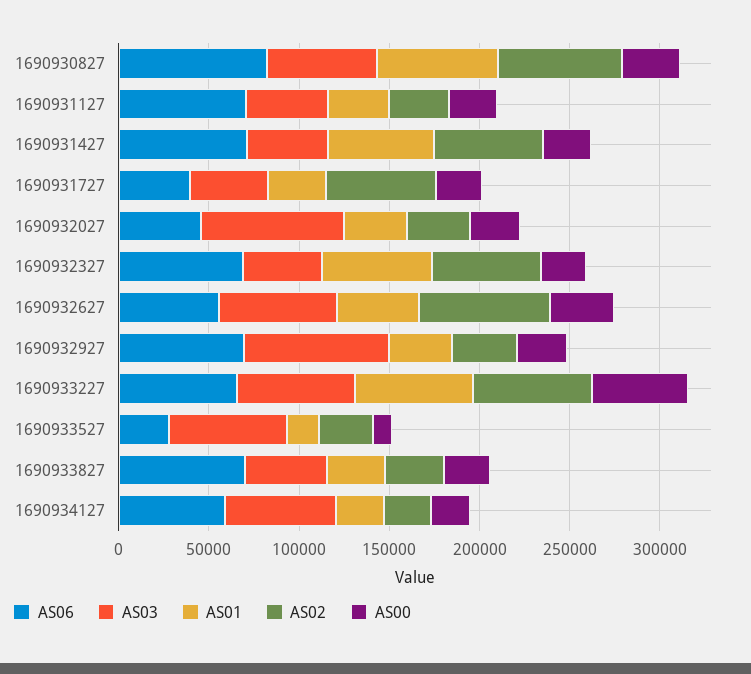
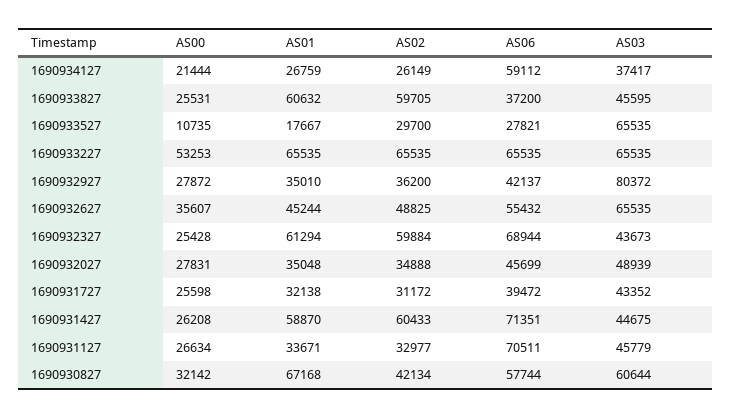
  {
    "AS06": {
-     "1690930827": 80000,
+     "1690930827": 57744,
      "1690931127": 70511,
      "1690931427": 71351,
      "1690931727": 39472,
      "1690932027": 45699,
      "1690932327": 68944,
      "1690932627": 55432,
-     "1690932927": 70000,
+     "1690932927": 42137,
      "1690933227": 65535,
      "1690933527": 27821,
-     "1690933827": 70000,
+     "1690933827": 37200,
      "1690934127": 59112
    },
    "AS03": {
      "1690930827": 60644,
      "1690931127": 45779,
      "1690931427": 44675,
      "1690931727": 43352,
-     "1690932027": 80000,
+     "1690932027": 48939,
      "1690932327": 43673,
      "1690932627": 65535,
      "1690932927": 80372,
      "1690933227": 65535,
      "1690933527": 65535,
      "1690933827": 45595,
-     "1690934127": 60000
+     "1690934127": 37417
    },
    "AS01": {
      "1690930827": 67168,
      "1690931127": 33671,
      "1690931427": 58870,
      "1690931727": 32138,
      "1690932027": 35048,
      "1690932327": 61294,
      "1690932627": 45244,
      "1690932927": 35010,
      "1690933227": 65535,
      "1690933527": 17667,
-     "1690933827": 30000,
+     "1690933827": 60632,
      "1690934127": 26759
    },
    "AS02": {
-     "1690930827": 70000,
+     "1690930827": 42134,
      "1690931127": 32977,
      "1690931427": 60433,
-     "1690931727": 60000,
+     "1690931727": 31172,
      "1690932027": 34888,
      "1690932327": 59884,
-     "1690932627": 70000,
+     "1690932627": 48825,
      "1690932927": 36200,
      "1690933227": 65535,
      "1690933527": 29700,
-     "1690933827": 30000,
+     "1690933827": 59705,
      "1690934127": 26149
    },
    "AS00": {
      "1690930827": 32142,
      "1690931127": 26634,
      "1690931427": 26208,
      "1690931727": 25598,
      "1690932027": 27831,
      "1690932327": 25428,
      "1690932627": 35607,
      "1690932927": 27872,
      "1690933227": 53253,
      "1690933527": 10735,
      "1690933827": 25531,
      "1690934127": 21444
    }
  }

